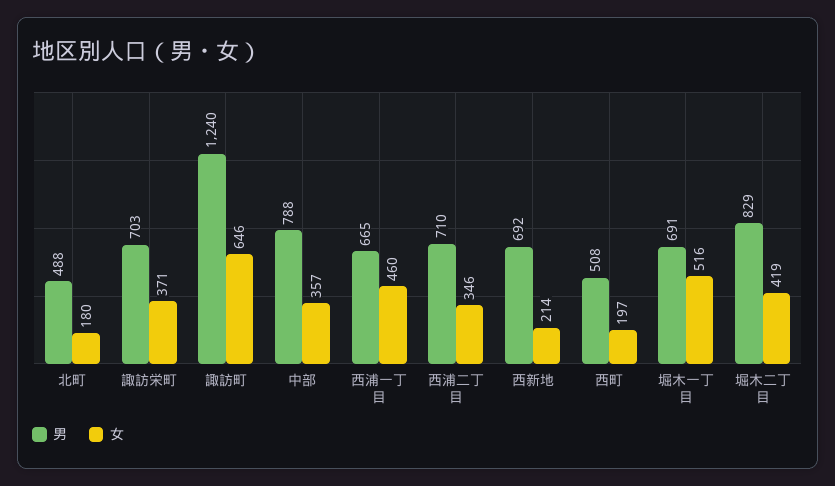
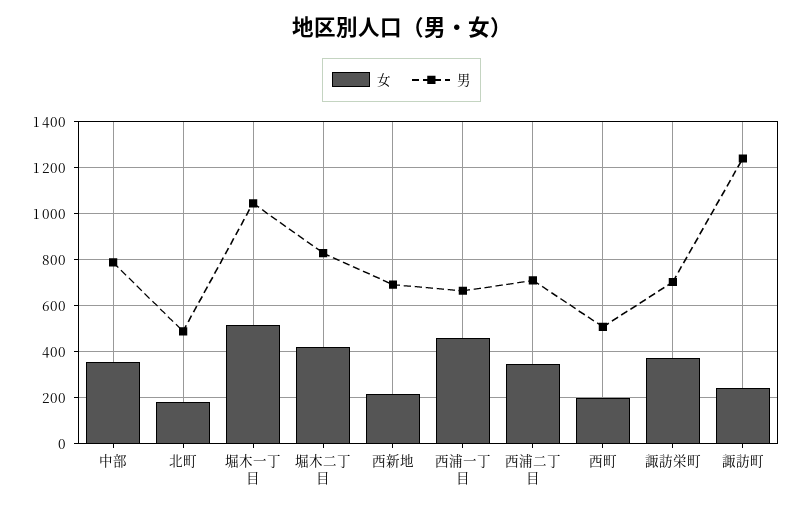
  {
    "男": {
      "北町": 488,
      "諏訪栄町": 703,
      "諏訪町": 1240,
      "中部": 788,
      "西浦一丁目": 665,
      "西浦二丁目": 710,
      "西新地": 692,
      "西町": 508,
-     "堀木一丁目": 691,
+     "堀木一丁目": 1050,
      "堀木二丁目": 829
    },
    "女": {
      "北町": 180,
      "諏訪栄町": 371,
-     "諏訪町": 646,
+     "諏訪町": 250,
      "中部": 357,
      "西浦一丁目": 460,
      "西浦二丁目": 346,
      "西新地": 214,
      "西町": 197,
      "堀木一丁目": 516,
      "堀木二丁目": 419
    }
  }

